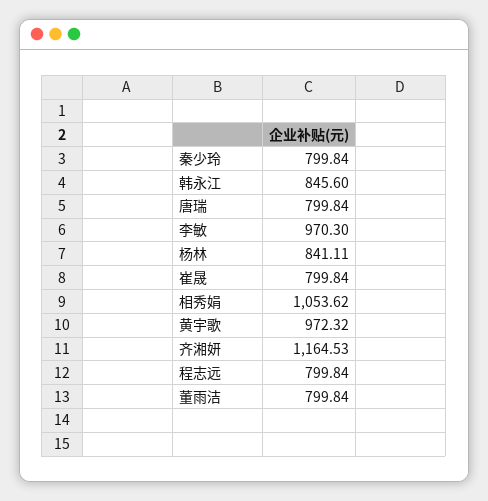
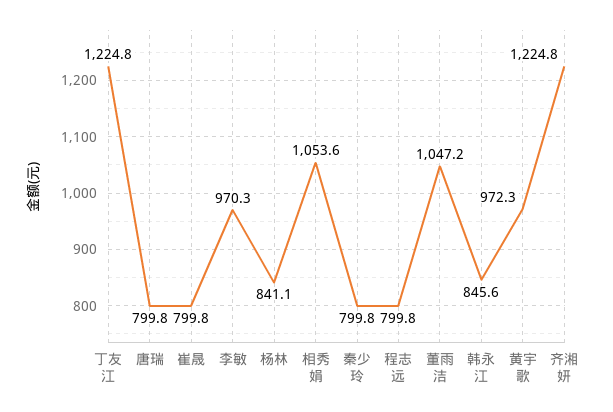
  {
    "秦少玲": 799.84,
    "韩永江": 845.6,
    "唐瑞": 799.84,
    "李敏": 970.3,
    "杨林": 841.11,
    "崔晟": 799.84,
    "相秀娟": 1053.62,
    "黄宇歌": 972.32,
-   "齐湘妍": 1164.53,
+   "齐湘妍": 1224.8,
    "程志远": 799.84,
-   "董雨洁": 799.84
+   "董雨洁": 1047.2,
+   "丁友江": 1224.8
  }

